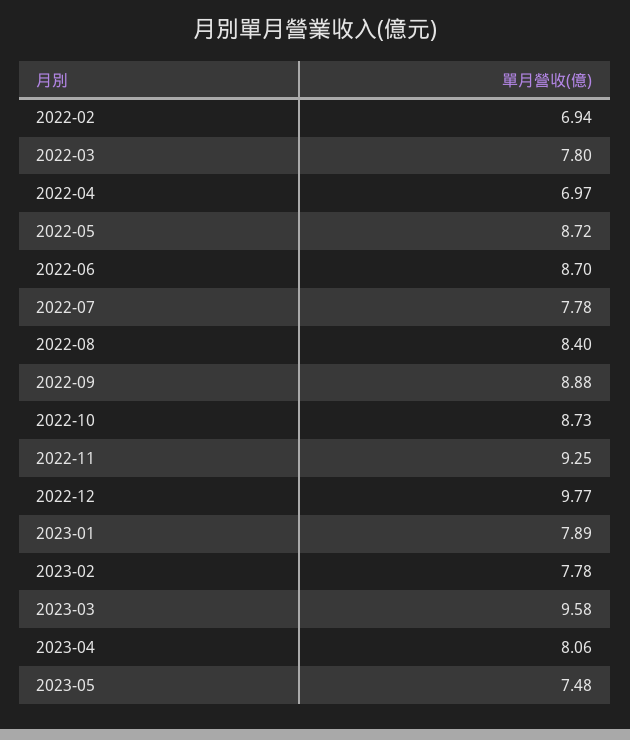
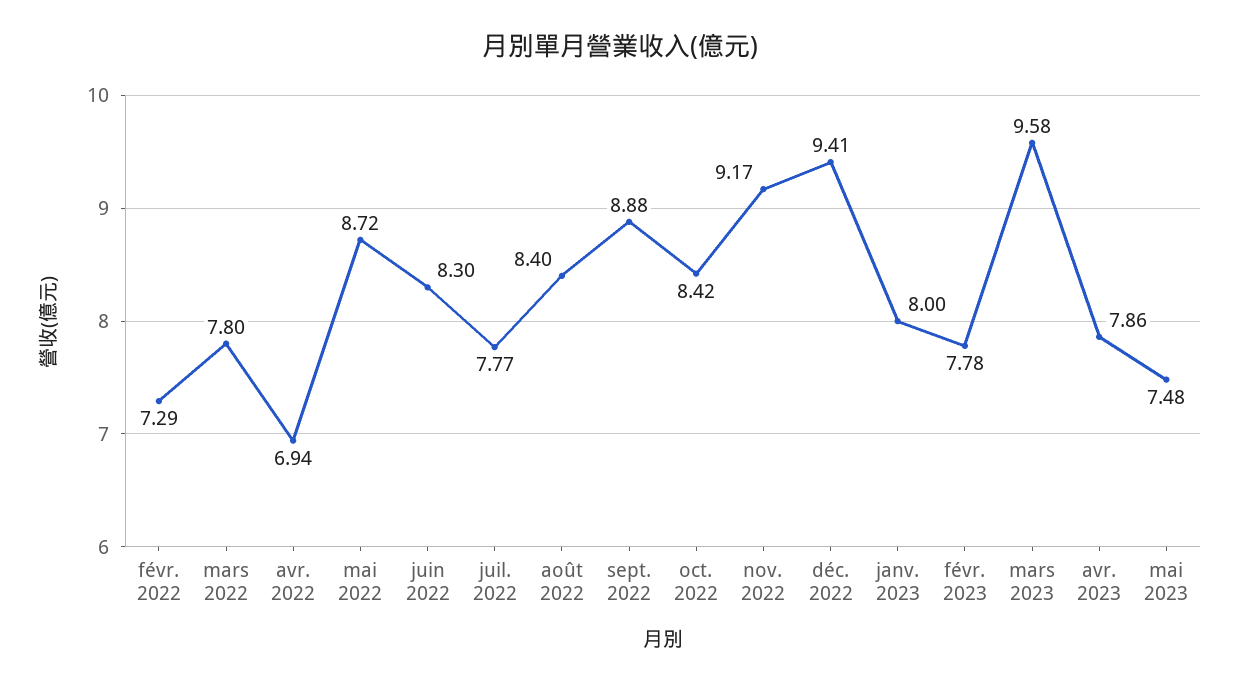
  {
-   "2022-02": 6.94,
+   "2022-02": 7.29,
    "2022-03": 7.8,
-   "2022-04": 6.97,
+   "2022-04": 6.94,
    "2022-05": 8.72,
-   "2022-06": 8.7,
+   "2022-06": 8.3,
-   "2022-07": 7.78,
+   "2022-07": 7.77,
    "2022-08": 8.4,
    "2022-09": 8.88,
-   "2022-10": 8.73,
+   "2022-10": 8.42,
-   "2022-11": 9.25,
+   "2022-11": 9.17,
-   "2022-12": 9.77,
+   "2022-12": 9.41,
-   "2023-01": 7.89,
+   "2023-01": 8,
    "2023-02": 7.78,
    "2023-03": 9.58,
-   "2023-04": 8.06,
+   "2023-04": 7.86,
    "2023-05": 7.48
  }

